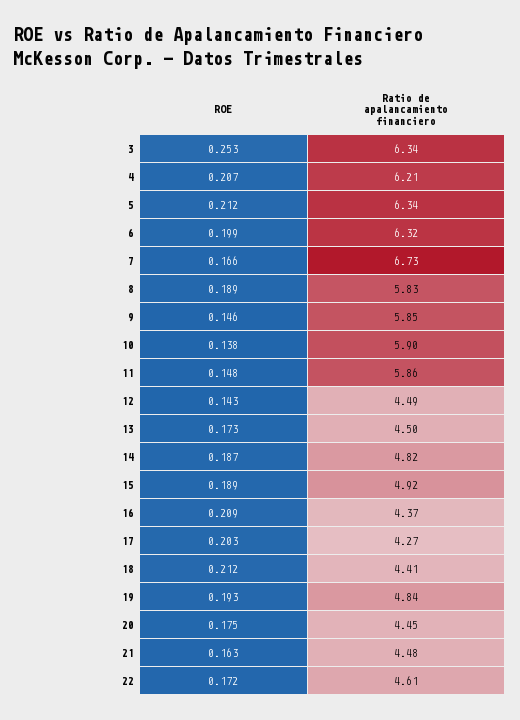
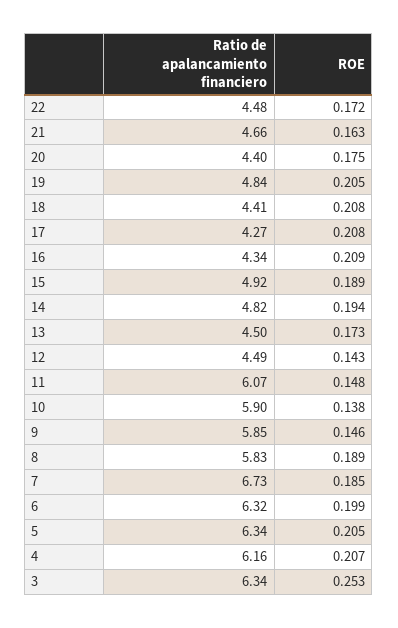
  {
    "ROE": {
      "3": 0.253,
      "4": 0.207,
-     "5": 0.212,
+     "5": 0.205,
      "6": 0.199,
-     "7": 0.166,
+     "7": 0.185,
      "8": 0.189,
      "9": 0.146,
      "10": 0.138,
      "11": 0.148,
      "12": 0.143,
      "13": 0.173,
-     "14": 0.187,
+     "14": 0.194,
      "15": 0.189,
      "16": 0.209,
-     "17": 0.203,
+     "17": 0.208,
-     "18": 0.212,
+     "18": 0.208,
-     "19": 0.193,
+     "19": 0.205,
      "20": 0.175,
      "21": 0.163,
      "22": 0.172
    },
    "Ratio de apalancamiento financiero": {
      "3": 6.34,
-     "4": 6.21,
+     "4": 6.16,
      "5": 6.34,
      "6": 6.32,
      "7": 6.73,
      "8": 5.83,
      "9": 5.85,
      "10": 5.9,
-     "11": 5.86,
+     "11": 6.07,
      "12": 4.49,
      "13": 4.5,
      "14": 4.82,
      "15": 4.92,
-     "16": 4.37,
+     "16": 4.34,
      "17": 4.27,
      "18": 4.41,
      "19": 4.84,
-     "20": 4.45,
+     "20": 4.4,
-     "21": 4.48,
+     "21": 4.66,
-     "22": 4.61
+     "22": 4.48
    }
  }

